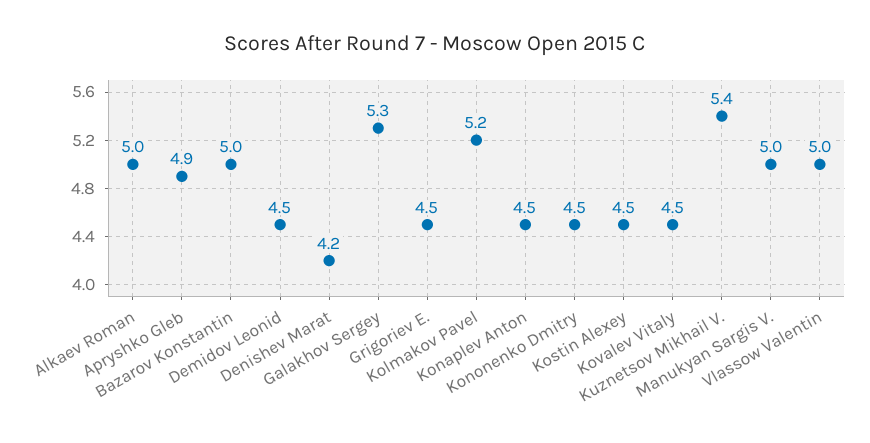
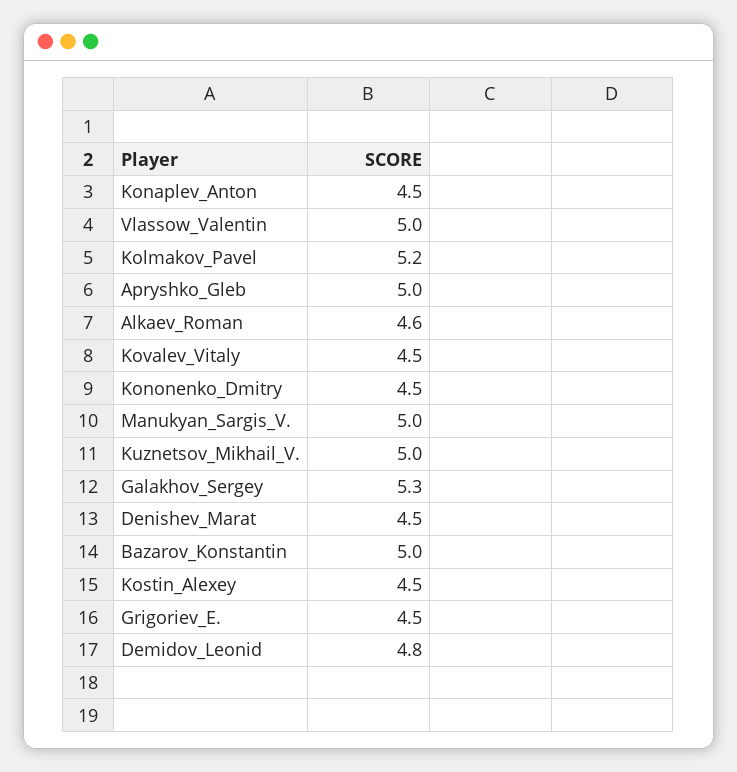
  {
-   "Alkaev Roman": 5,
+   "Alkaev Roman": 4.6,
-   "Apryshko Gleb": 4.9,
+   "Apryshko Gleb": 5,
    "Bazarov Konstantin": 5,
-   "Demidov Leonid": 4.5,
+   "Demidov Leonid": 4.8,
-   "Denishev Marat": 4.2,
+   "Denishev Marat": 4.5,
    "Galakhov Sergey": 5.3,
    "Grigoriev E.": 4.5,
    "Kolmakov Pavel": 5.2,
    "Konaplev Anton": 4.5,
    "Kononenko Dmitry": 4.5,
    "Kostin Alexey": 4.5,
    "Kovalev Vitaly": 4.5,
-   "Kuznetsov Mikhail V.": 5.4,
+   "Kuznetsov Mikhail V.": 5,
    "Manukyan Sargis V.": 5,
    "Vlassow Valentin": 5
  }

